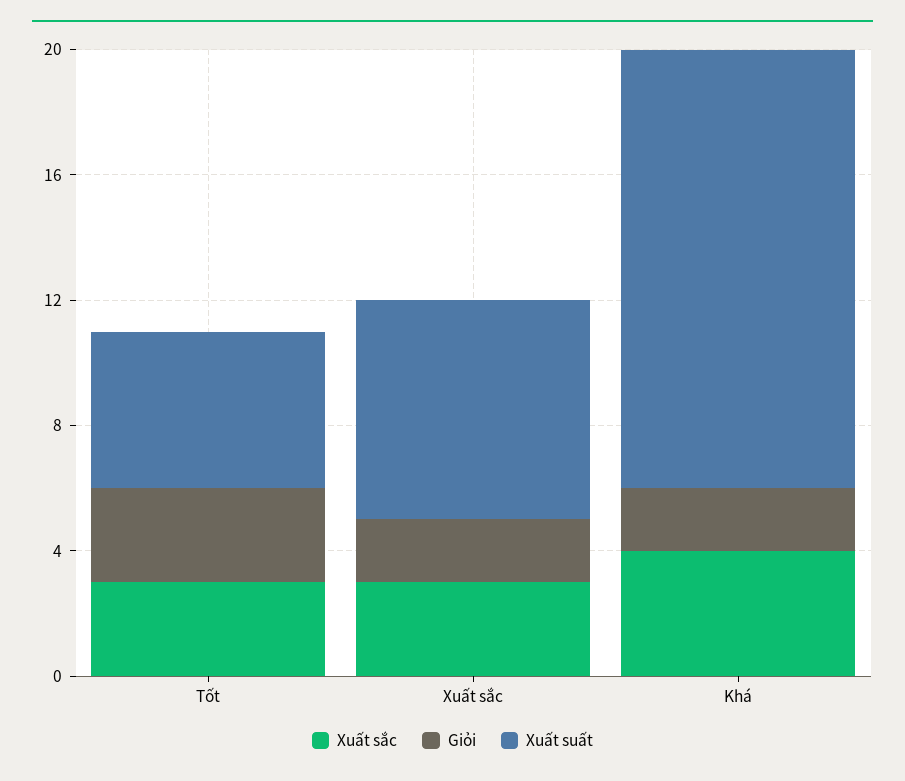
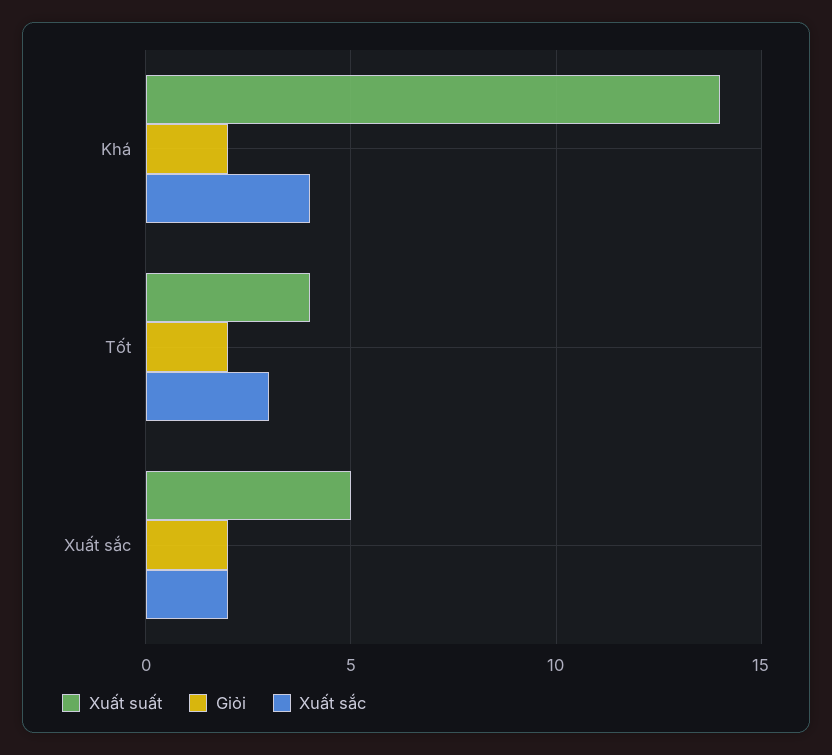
  {
    "Xuất sắc": {
      "Tốt": 3,
-     "Xuất sắc": 3,
+     "Xuất sắc": 2,
      "Khá": 4
    },
    "Giỏi": {
-     "Tốt": 3,
+     "Tốt": 2,
      "Xuất sắc": 2,
      "Khá": 2
    },
    "Xuất suất": {
-     "Tốt": 5,
+     "Tốt": 4,
-     "Xuất sắc": 7,
+     "Xuất sắc": 5,
      "Khá": 14
    }
  }

